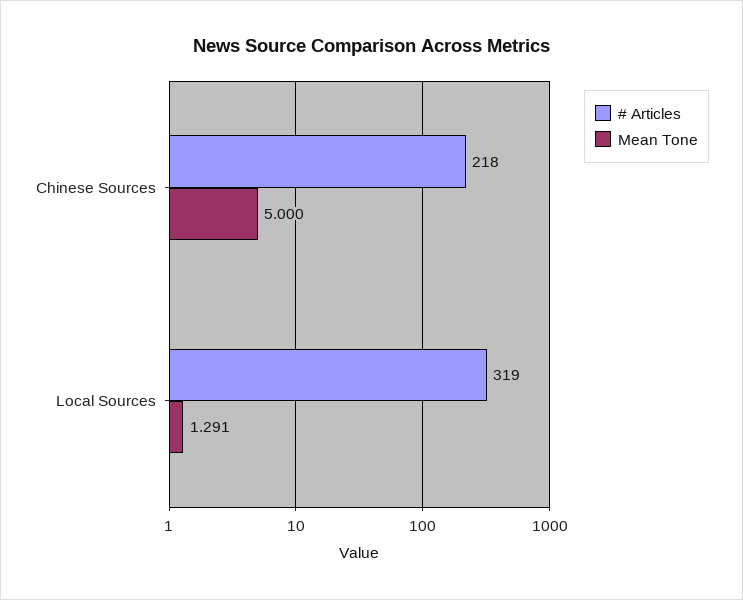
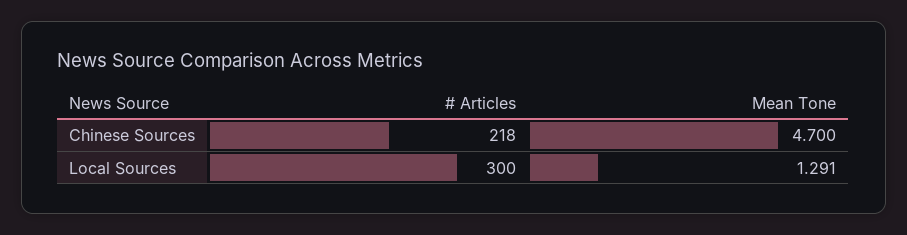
  {
    "# Articles": {
      "Chinese Sources": 218,
-     "Local Sources": 319
+     "Local Sources": 300
    },
    "Mean Tone": {
-     "Chinese Sources": 5,
+     "Chinese Sources": 4.7,
      "Local Sources": 1.291
    }
  }

